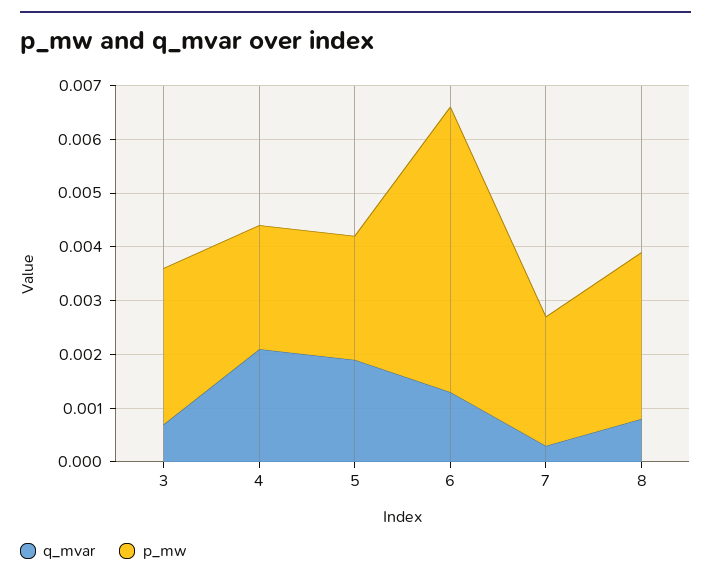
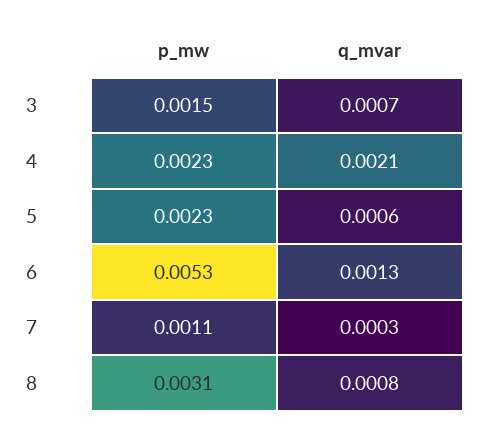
  {
    "q_mvar": {
      "3": 0.0007,
      "4": 0.0021,
-     "5": 0.002,
+     "5": 0.0006,
      "6": 0.0013,
      "7": 0.0003,
      "8": 0.0008
    },
    "p_mw": {
-     "3": 0.003,
+     "3": 0.0015,
      "4": 0.0023,
      "5": 0.0023,
      "6": 0.0053,
-     "7": 0.0025,
+     "7": 0.0011,
      "8": 0.0031
    }
  }

